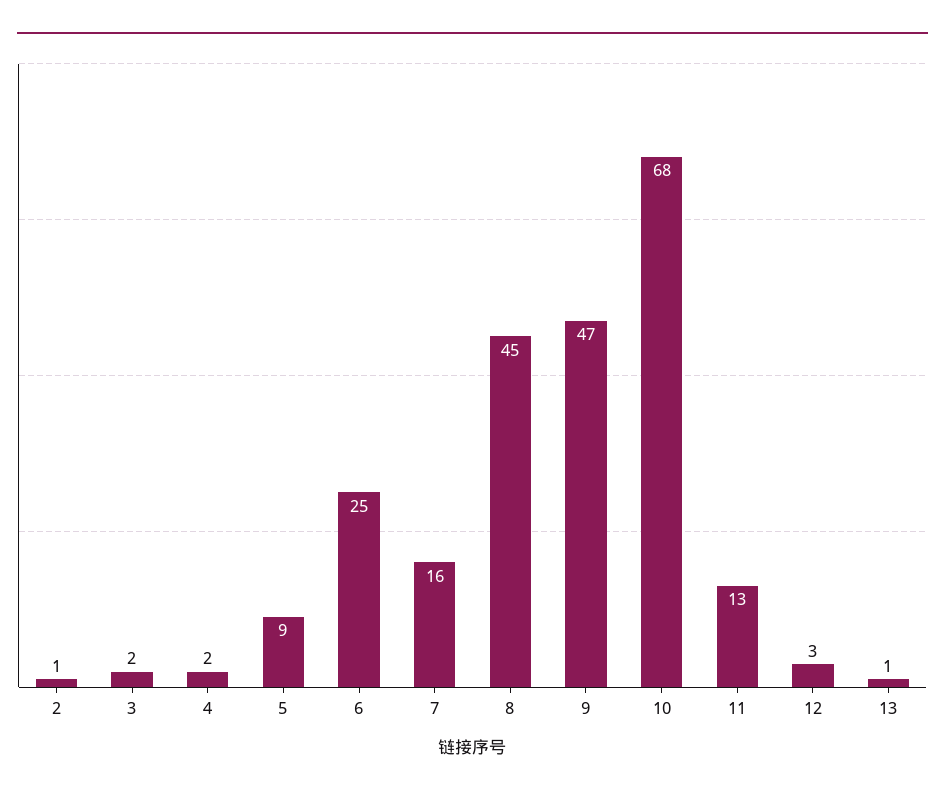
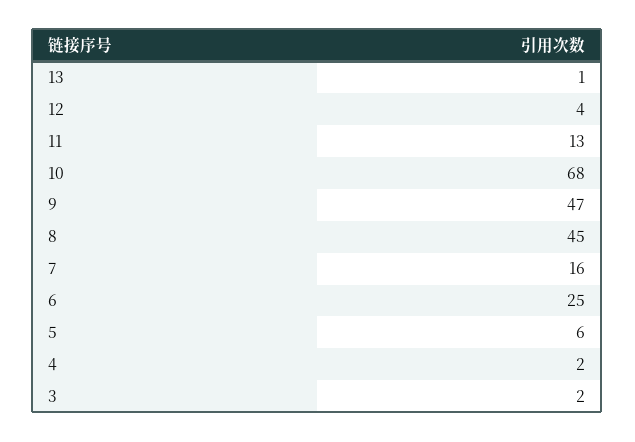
  {
-   "2": 1,
    "3": 2,
    "4": 2,
-   "5": 9,
+   "5": 6,
    "6": 25,
    "7": 16,
    "8": 45,
    "9": 47,
    "10": 68,
    "11": 13,
-   "12": 3,
+   "12": 4,
    "13": 1
  }

